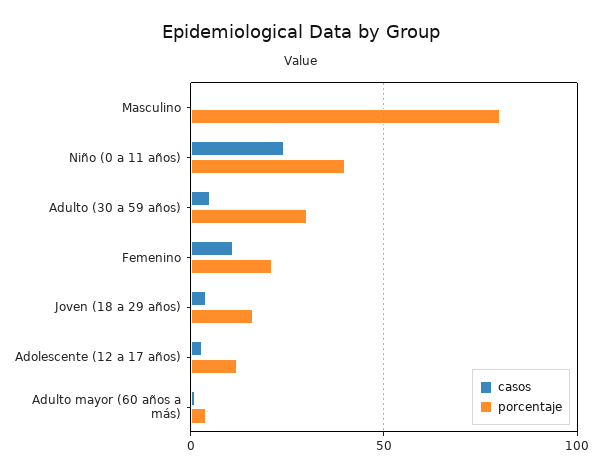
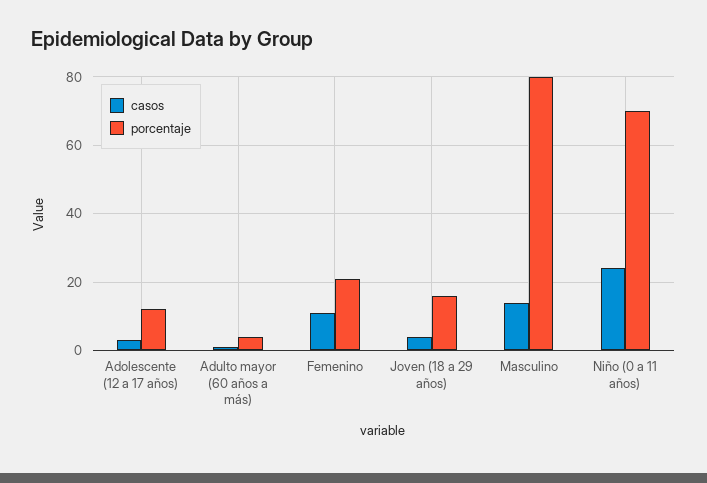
  {
    "casos": {
-     "Masculino": 0,
+     "Masculino": 15,
      "Niño (0 a 11 años)": 25,
-     "Adulto (30 a 59 años)": 5,
      "Femenino": 10,
      "Joven (18 a 29 años)": 5,
      "Adolescente (12 a 17 años)": 5,
      "Adulto mayor (60 años a más)": 0
    },
    "porcentaje": {
      "Masculino": 80,
-     "Niño (0 a 11 años)": 40,
+     "Niño (0 a 11 años)": 70,
-     "Adulto (30 a 59 años)": 30,
      "Femenino": 20,
      "Joven (18 a 29 años)": 15,
      "Adolescente (12 a 17 años)": 10,
      "Adulto mayor (60 años a más)": 5
    }
  }

